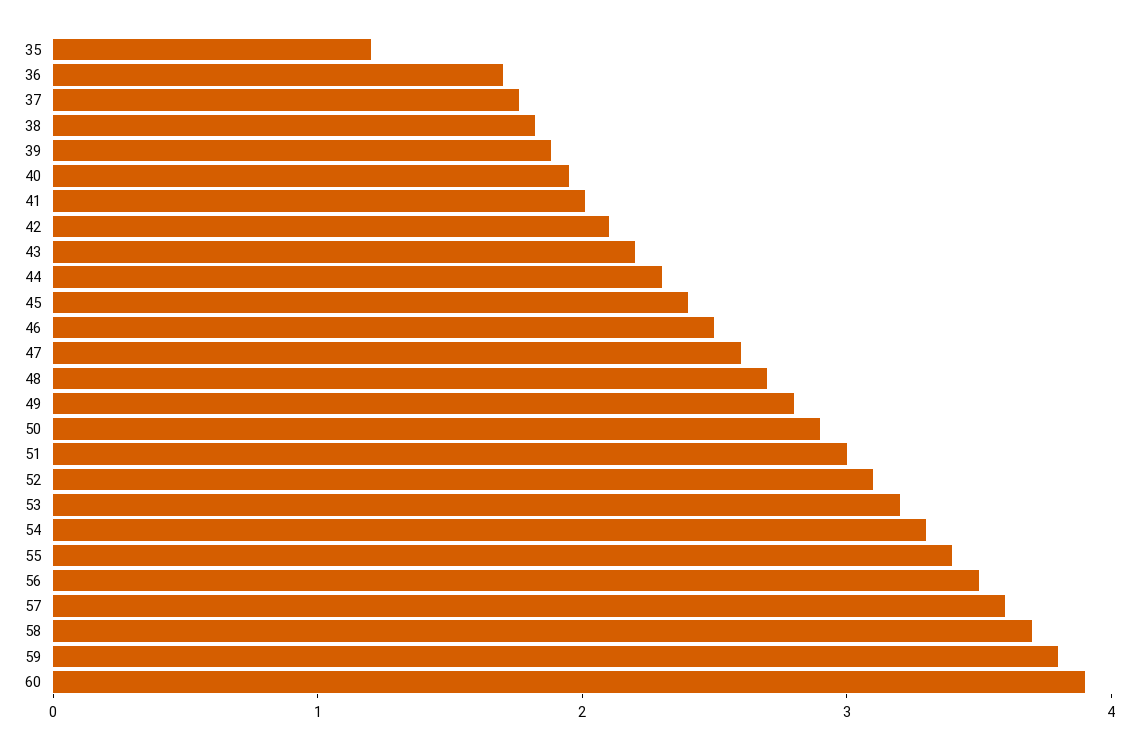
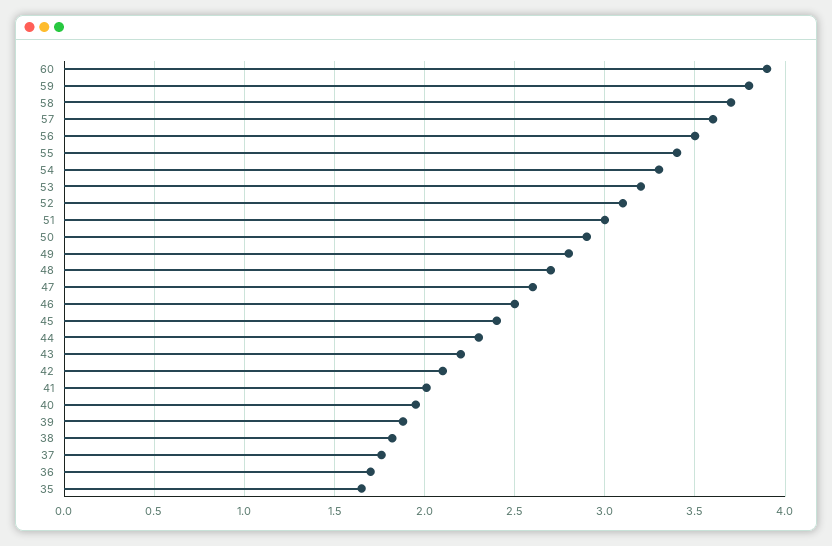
  {
-   "35": 1.2,
+   "35": 1.65,
    "36": 1.7,
    "37": 1.75,
    "38": 1.8,
    "39": 1.9,
    "40": 1.95,
    "41": 2,
    "42": 2.1,
    "43": 2.2,
    "44": 2.3,
    "45": 2.4,
    "46": 2.5,
    "47": 2.6,
    "48": 2.7,
    "49": 2.8,
    "50": 2.9,
    "51": 3,
    "52": 3.1,
    "53": 3.2,
    "54": 3.3,
    "55": 3.4,
    "56": 3.5,
    "57": 3.6,
    "58": 3.7,
    "59": 3.8,
    "60": 3.9
  }

